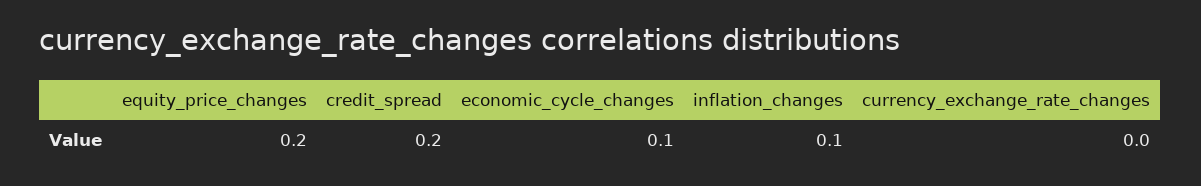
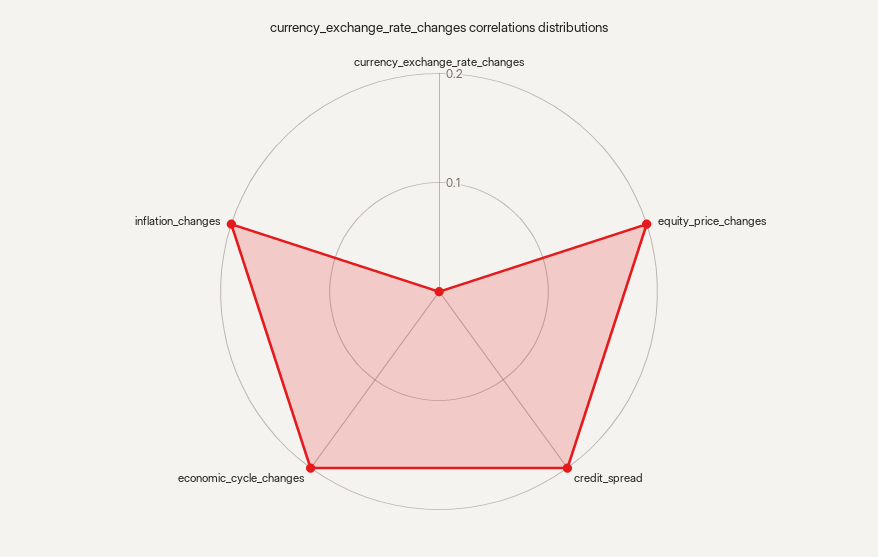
  {
    "equity_price_changes": 0.2,
    "credit_spread": 0.2,
-   "economic_cycle_changes": 0.1,
+   "economic_cycle_changes": 0.2,
-   "inflation_changes": 0.1,
+   "inflation_changes": 0.2,
    "currency_exchange_rate_changes": 0
  }

